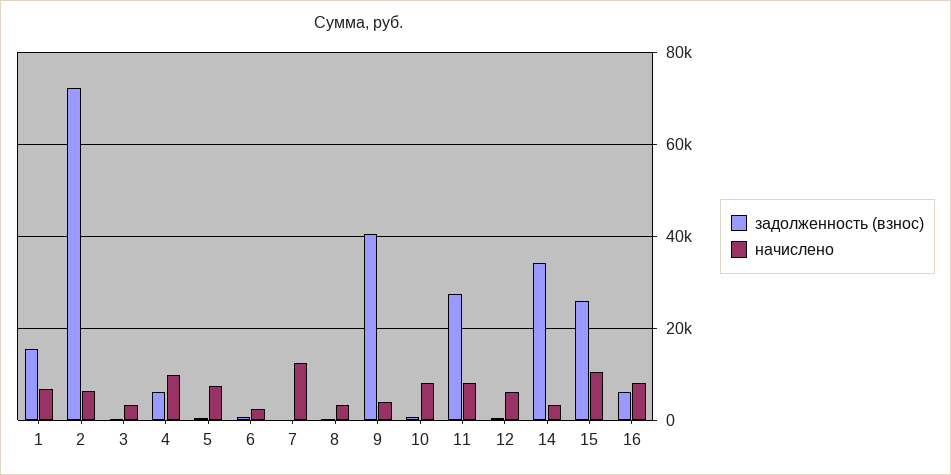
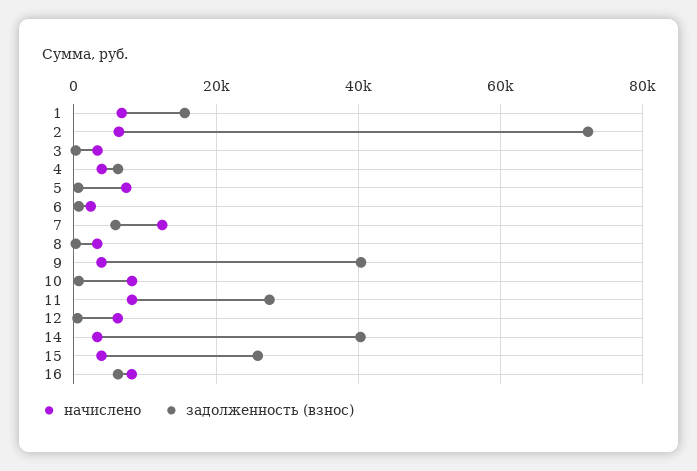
  {
    "задолженность (взнос)": {
      "1": 16000,
      "2": 72000,
      "3": 0,
      "4": 6000,
      "5": 0,
      "6": 0,
-     "7": 0,
+     "7": 6000,
      "8": 0,
      "9": 40000,
      "10": 0,
      "11": 28000,
      "12": 0,
-     "14": 34000,
+     "14": 40000,
      "15": 26000,
      "16": 6000
    },
    "начислено": {
      "1": 6000,
      "2": 6000,
      "3": 4000,
-     "4": 10000,
+     "4": 4000,
      "5": 8000,
      "6": 2000,
      "7": 12000,
      "8": 4000,
      "9": 4000,
      "10": 8000,
      "11": 8000,
      "12": 6000,
      "14": 4000,
-     "15": 10000,
+     "15": 4000,
      "16": 8000
    }
  }

